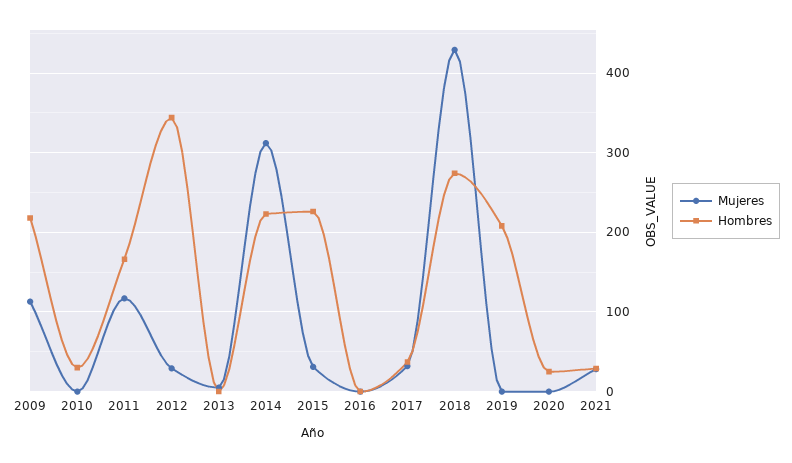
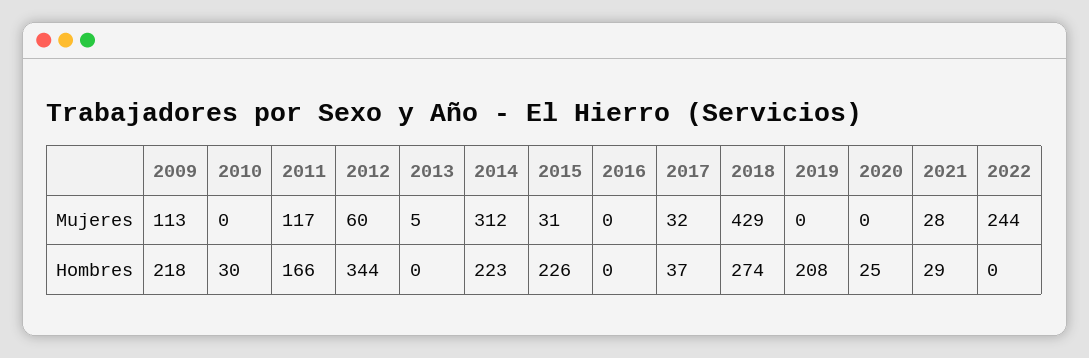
  {
    "Mujeres": {
      "2009": 113,
      "2010": 0,
      "2011": 117,
-     "2012": 30,
+     "2012": 60,
      "2013": 5,
      "2014": 312,
      "2015": 31,
      "2016": 0,
      "2017": 32,
      "2018": 429,
      "2019": 0,
      "2020": 0,
-     "2021": 28
+     "2021": 28,
+     "2022": 244
    },
    "Hombres": {
      "2009": 218,
      "2010": 30,
      "2011": 166,
      "2012": 344,
      "2013": 0,
      "2014": 223,
      "2015": 226,
      "2016": 0,
      "2017": 37,
      "2018": 274,
      "2019": 208,
      "2020": 25,
-     "2021": 29
+     "2021": 29,
+     "2022": 0
    }
  }

